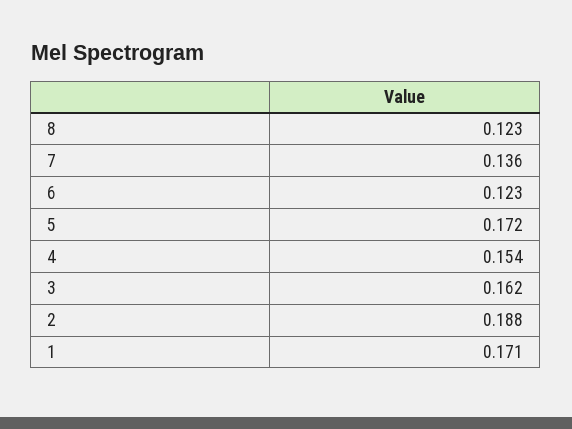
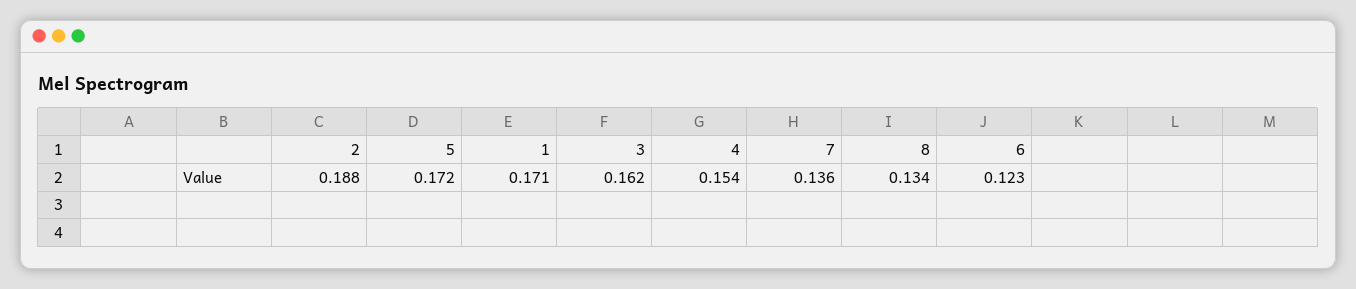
  {
-   "8": 0.123,
+   "8": 0.134,
    "7": 0.136,
    "6": 0.123,
    "5": 0.172,
    "4": 0.154,
    "3": 0.162,
    "2": 0.188,
    "1": 0.171
  }

